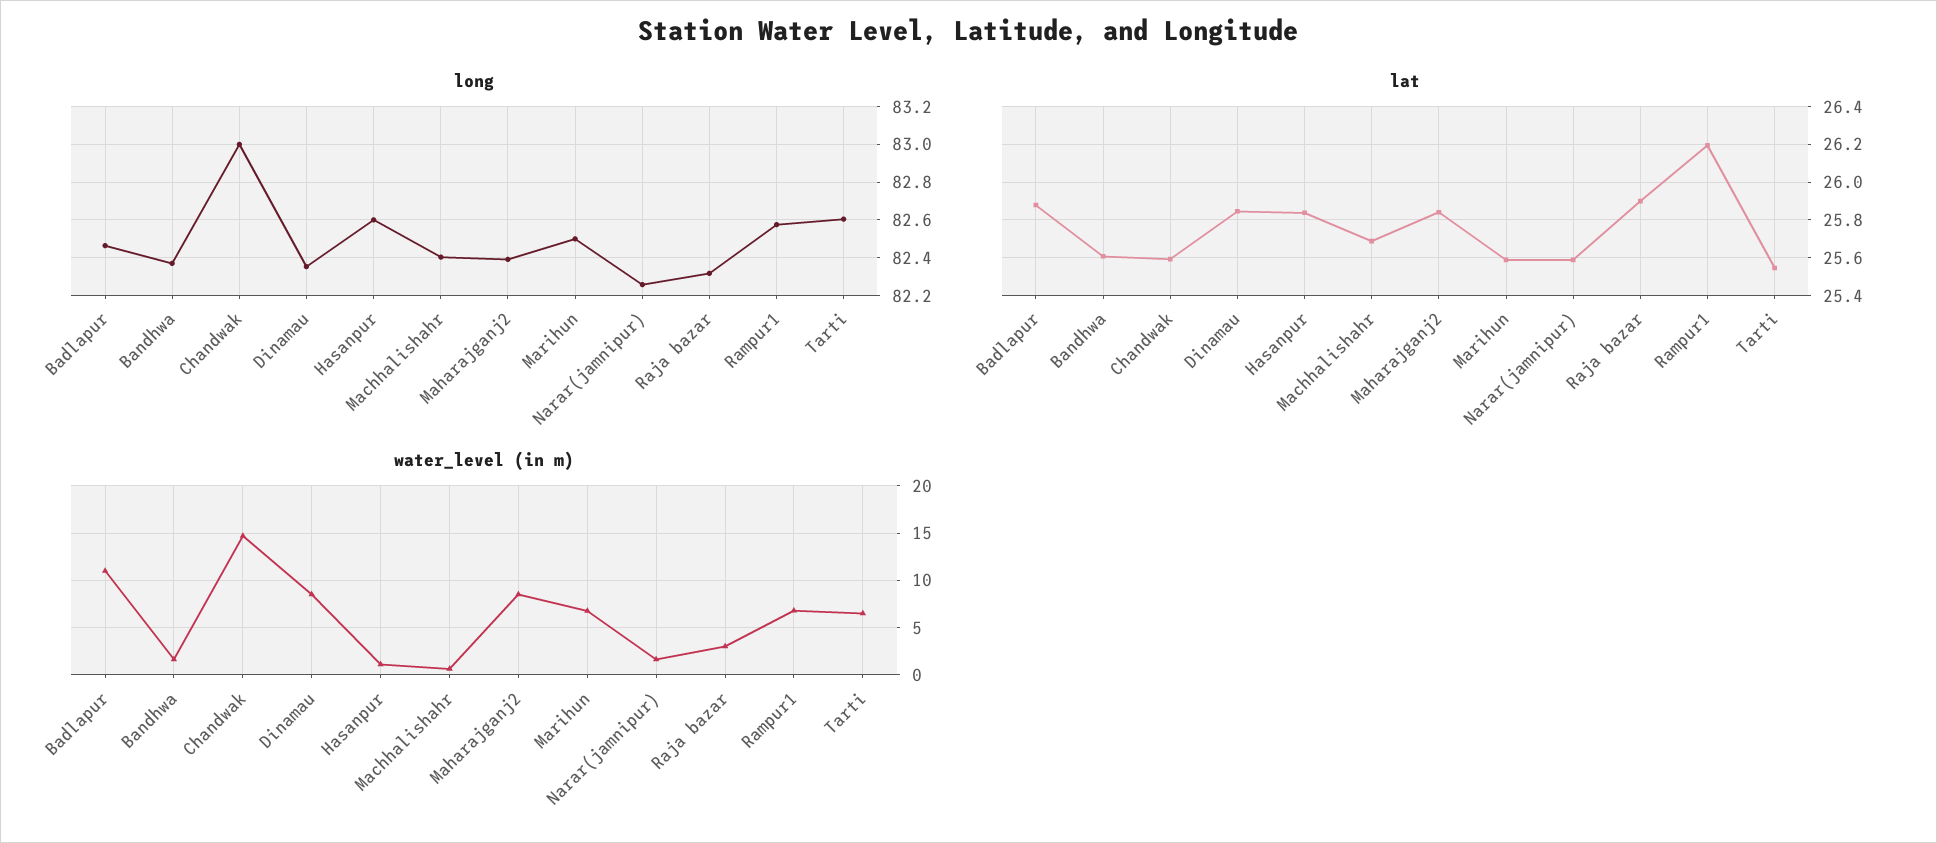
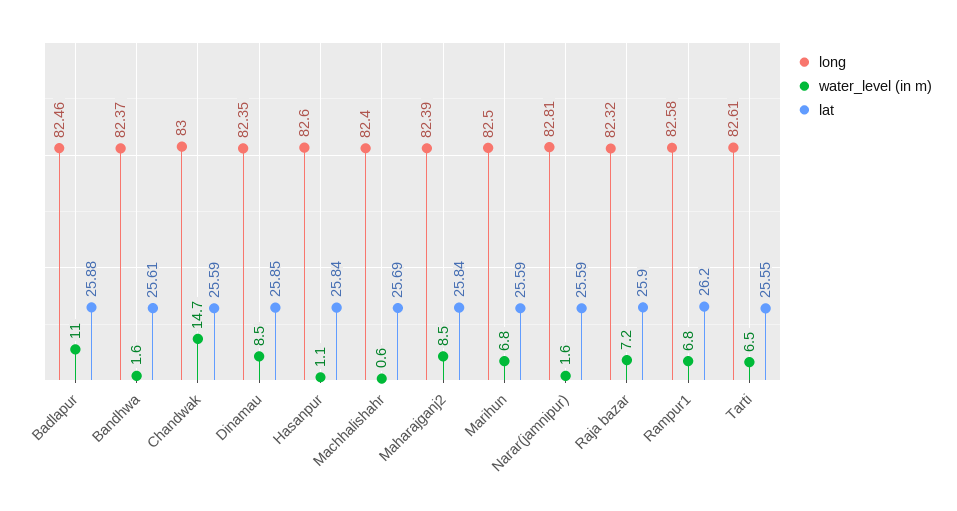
  {
    "long": {
      "Badlapur": 82.46,
      "Bandhwa": 82.37,
      "Chandwak": 83,
      "Dinamau": 82.35,
      "Hasanpur": 82.6,
      "Machhalishahr": 82.4,
      "Maharajganj2": 82.39,
      "Marihun": 82.5,
-     "Narar(jamnipur)": 82.25,
+     "Narar(jamnipur)": 82.81,
      "Raja bazar": 82.32,
      "Rampur1": 82.58,
      "Tarti": 82.61
    },
    "lat": {
      "Badlapur": 25.88,
      "Bandhwa": 25.61,
      "Chandwak": 25.59,
      "Dinamau": 25.85,
      "Hasanpur": 25.84,
      "Machhalishahr": 25.69,
      "Maharajganj2": 25.84,
      "Marihun": 25.59,
      "Narar(jamnipur)": 25.59,
      "Raja bazar": 25.9,
      "Rampur1": 26.2,
      "Tarti": 25.55
    },
    "water_level (in m)": {
      "Badlapur": 11,
      "Bandhwa": 1.6,
      "Chandwak": 14.7,
      "Dinamau": 8.5,
      "Hasanpur": 1.1,
      "Machhalishahr": 0.6,
      "Maharajganj2": 8.5,
      "Marihun": 6.8,
      "Narar(jamnipur)": 1.6,
-     "Raja bazar": 3,
+     "Raja bazar": 7.2,
      "Rampur1": 6.8,
      "Tarti": 6.5
    }
  }

